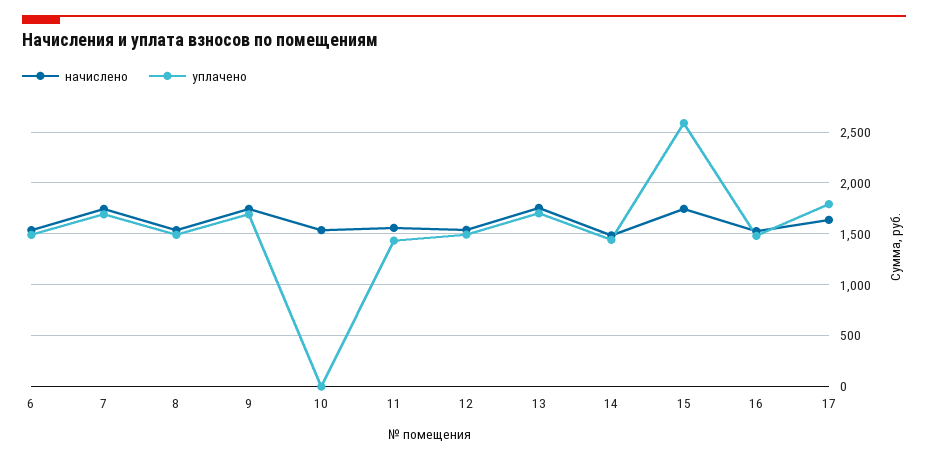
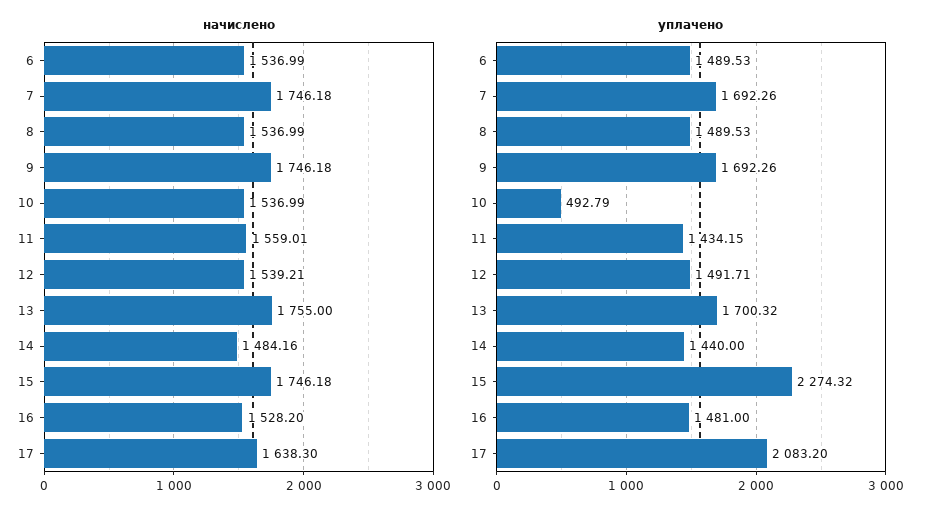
  {
    "начислено": {
      "6": 1536.99,
      "7": 1746.18,
      "8": 1536.99,
      "9": 1746.18,
      "10": 1536.99,
      "11": 1559.01,
      "12": 1539.21,
      "13": 1755,
      "14": 1484.16,
      "15": 1746.18,
      "16": 1528.2,
      "17": 1638.3
    },
    "уплачено": {
      "6": 1489.53,
      "7": 1692.26,
      "8": 1489.53,
      "9": 1692.26,
-     "10": 0,
+     "10": 492.79,
      "11": 1434.15,
      "12": 1491.71,
      "13": 1700.32,
      "14": 1440,
-     "15": 2600,
+     "15": 2274.32,
      "16": 1481,
-     "17": 1800
+     "17": 2083.2
    }
  }

